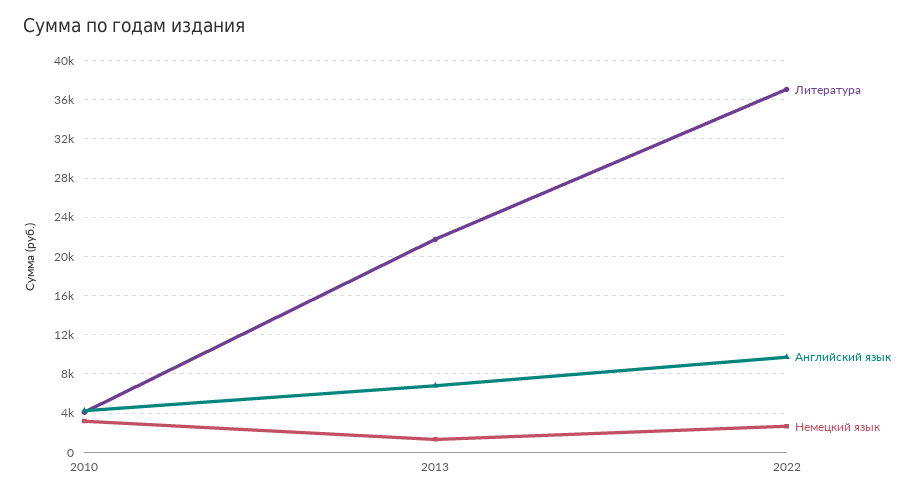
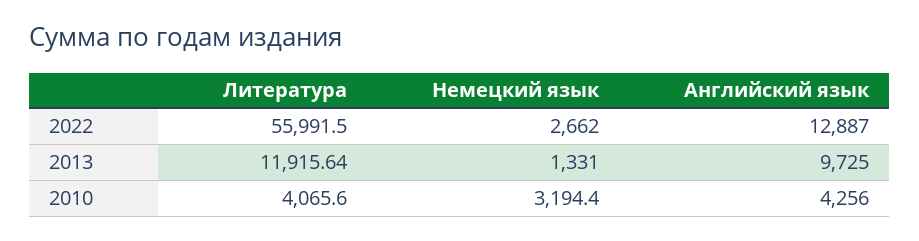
  {
    "Литература": {
      "2010": 4065.6,
-     "2013": 22000,
+     "2013": 11915.64,
-     "2022": 37000
+     "2022": 55991.5
    },
    "Английский язык": {
      "2010": 4256,
-     "2013": 7000,
+     "2013": 9725,
-     "2022": 10000
+     "2022": 12887
    },
    "Немецкий язык": {
      "2010": 3194.4,
      "2013": 1331,
      "2022": 2662
    }
  }

